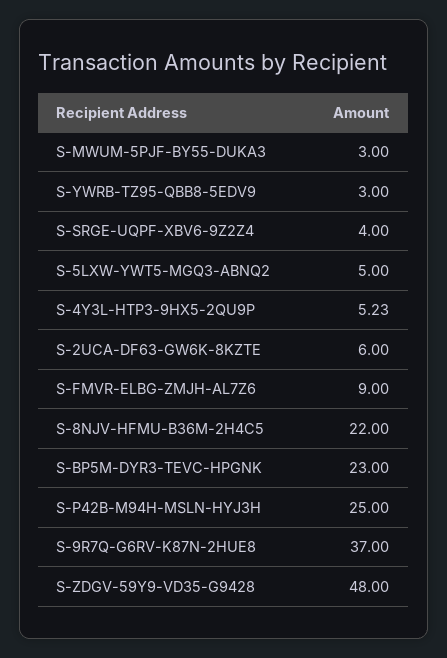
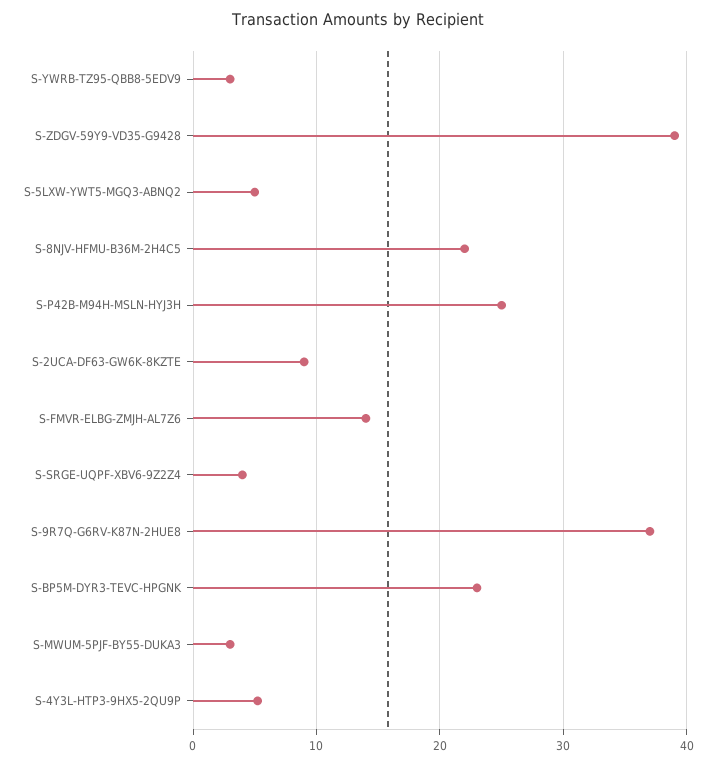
  {
    "S-MWUM-5PJF-BY55-DUKA3": 3,
    "S-YWRB-TZ95-QBB8-5EDV9": 3,
    "S-SRGE-UQPF-XBV6-9Z2Z4": 4,
    "S-5LXW-YWT5-MGQ3-ABNQ2": 5,
    "S-4Y3L-HTP3-9HX5-2QU9P": 5.23,
-   "S-2UCA-DF63-GW6K-8KZTE": 6,
+   "S-2UCA-DF63-GW6K-8KZTE": 9,
-   "S-FMVR-ELBG-ZMJH-AL7Z6": 9,
+   "S-FMVR-ELBG-ZMJH-AL7Z6": 14,
    "S-8NJV-HFMU-B36M-2H4C5": 22,
    "S-BP5M-DYR3-TEVC-HPGNK": 23,
    "S-P42B-M94H-MSLN-HYJ3H": 25,
    "S-9R7Q-G6RV-K87N-2HUE8": 37,
-   "S-ZDGV-59Y9-VD35-G9428": 48
+   "S-ZDGV-59Y9-VD35-G9428": 39
  }

